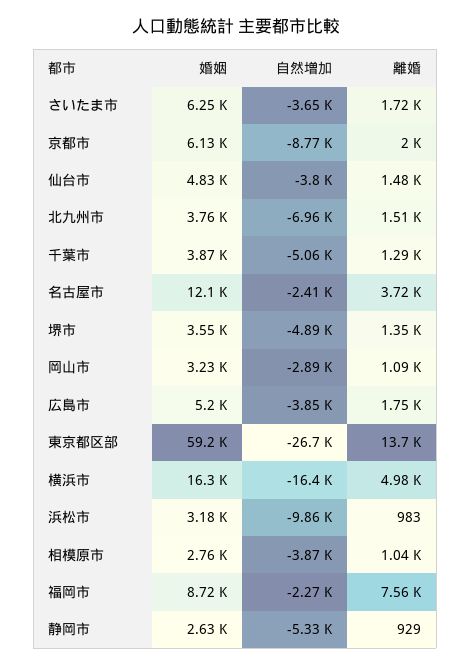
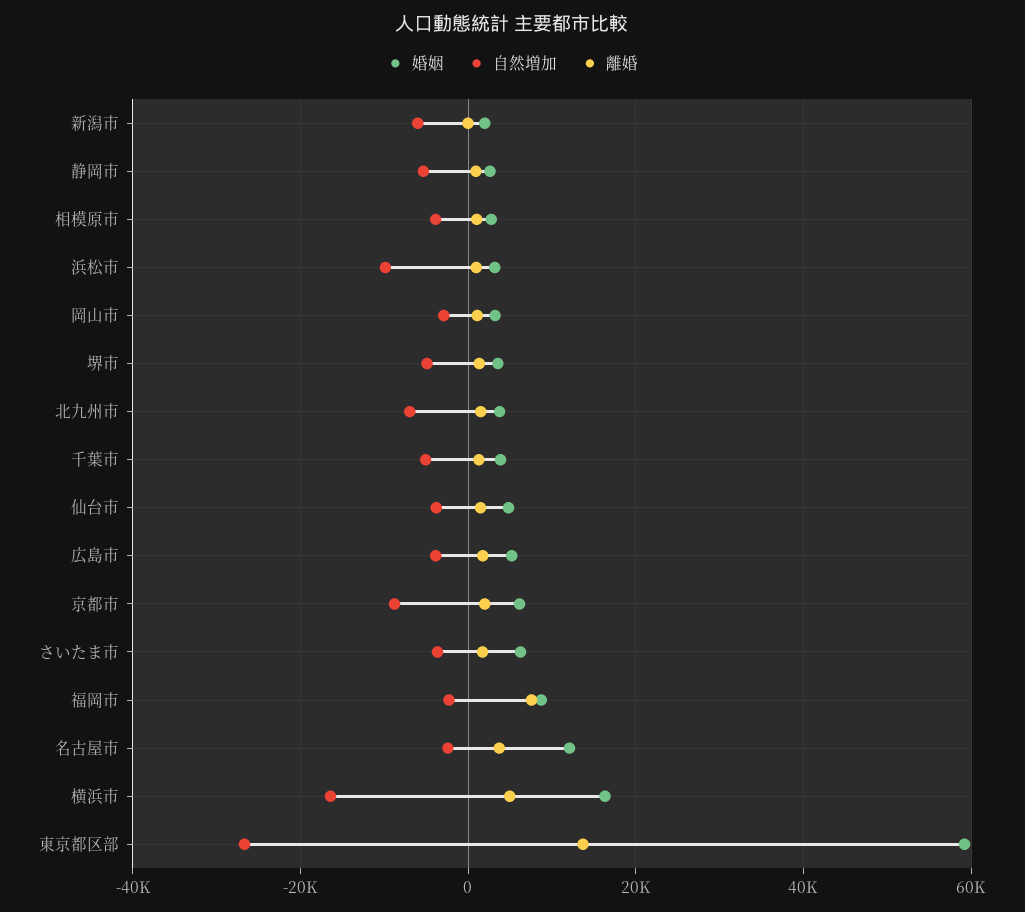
  {
    "婚姻": {
      "さいたま市": 6250,
      "京都市": 6130,
      "仙台市": 4830,
      "北九州市": 3760,
      "千葉市": 3870,
      "名古屋市": 12100,
      "堺市": 3550,
      "岡山市": 3230,
      "広島市": 5200,
      "東京都区部": 59200,
      "横浜市": 16300,
      "浜松市": 3180,
      "相模原市": 2760,
      "福岡市": 8720,
-     "静岡市": 2630
+     "静岡市": 2630,
+     "新潟市": 2000
    },
    "自然増加": {
      "さいたま市": -3650,
      "京都市": -8770,
      "仙台市": -3800,
      "北九州市": -6960,
      "千葉市": -5060,
      "名古屋市": -2410,
      "堺市": -4890,
      "岡山市": -2890,
      "広島市": -3850,
      "東京都区部": -26700,
      "横浜市": -16400,
      "浜松市": -9860,
      "相模原市": -3870,
      "福岡市": -2270,
-     "静岡市": -5330
+     "静岡市": -5330,
+     "新潟市": -6000
    },
    "離婚": {
      "さいたま市": 1720,
      "京都市": 2000,
      "仙台市": 1480,
      "北九州市": 1510,
      "千葉市": 1290,
      "名古屋市": 3720,
      "堺市": 1350,
      "岡山市": 1090,
      "広島市": 1750,
      "東京都区部": 13700,
      "横浜市": 4980,
      "浜松市": 983,
      "相模原市": 1040,
      "福岡市": 7560,
-     "静岡市": 929
+     "静岡市": 929,
+     "新潟市": 0
    }
  }

